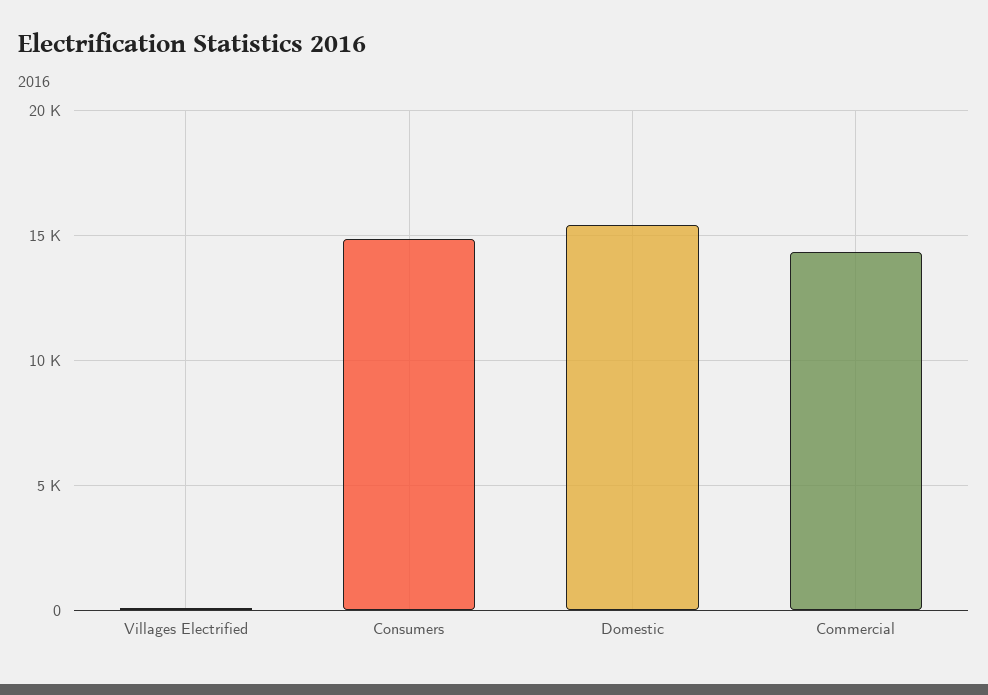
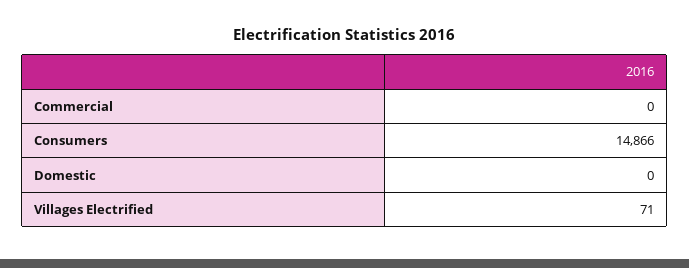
  {
    "Villages Electrified": 71,
    "Consumers": 14866,
-   "Domestic": 15500,
+   "Domestic": 0,
-   "Commercial": 14500
+   "Commercial": 0
  }

